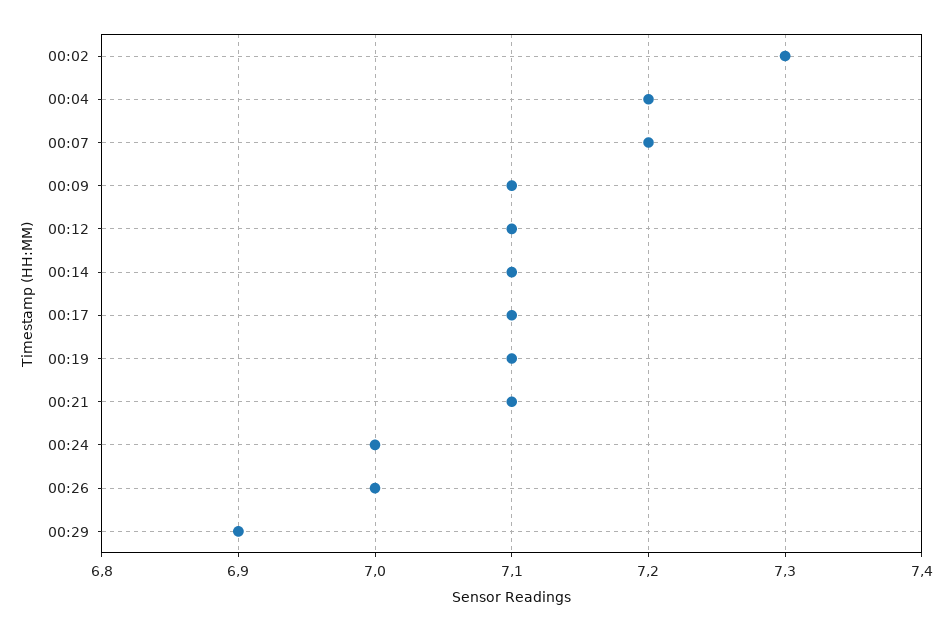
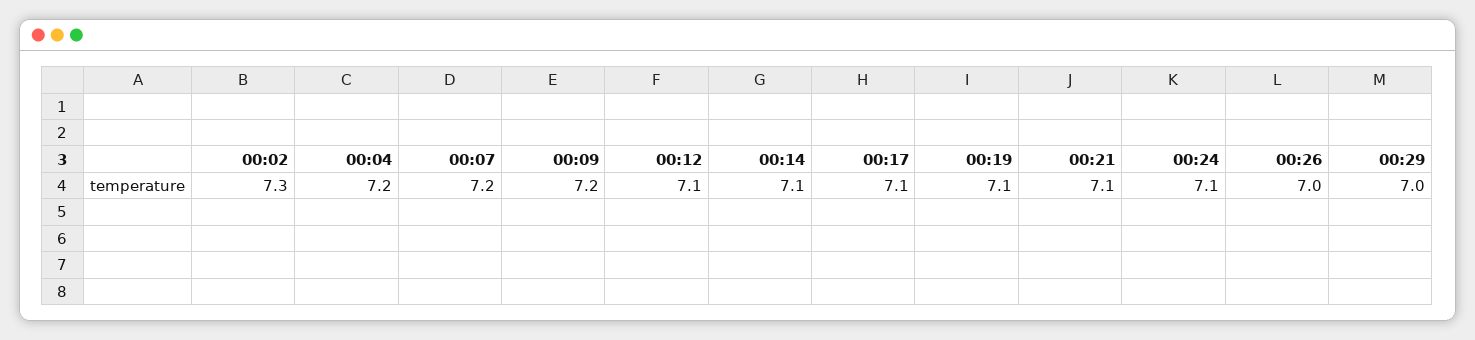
  {
    "00:02": 7.3,
    "00:04": 7.2,
    "00:07": 7.2,
-   "00:09": 7.1,
+   "00:09": 7.2,
    "00:12": 7.1,
    "00:14": 7.1,
    "00:17": 7.1,
    "00:19": 7.1,
    "00:21": 7.1,
-   "00:24": 7,
+   "00:24": 7.1,
    "00:26": 7,
-   "00:29": 6.9
+   "00:29": 7
  }

